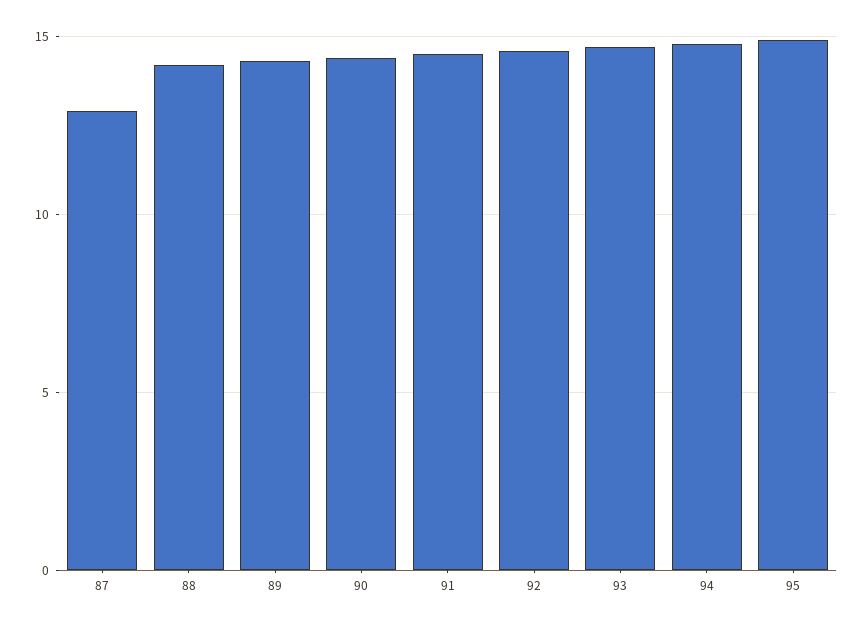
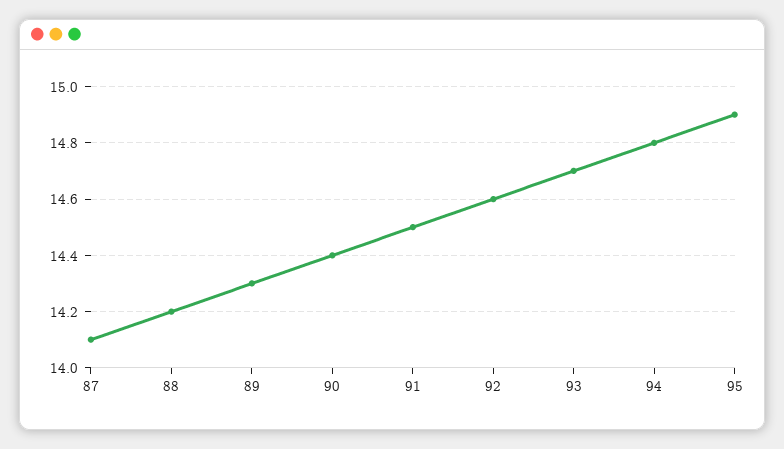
  {
-   "87": 13,
+   "87": 14.1,
    "88": 14.2,
    "89": 14.3,
    "90": 14.4,
    "91": 14.5,
    "92": 14.6,
    "93": 14.7,
    "94": 14.8,
    "95": 14.9
  }

